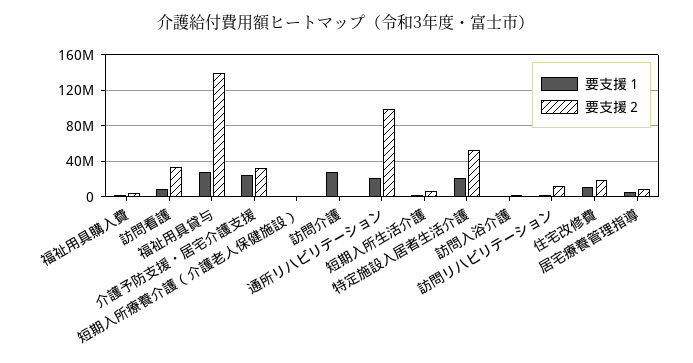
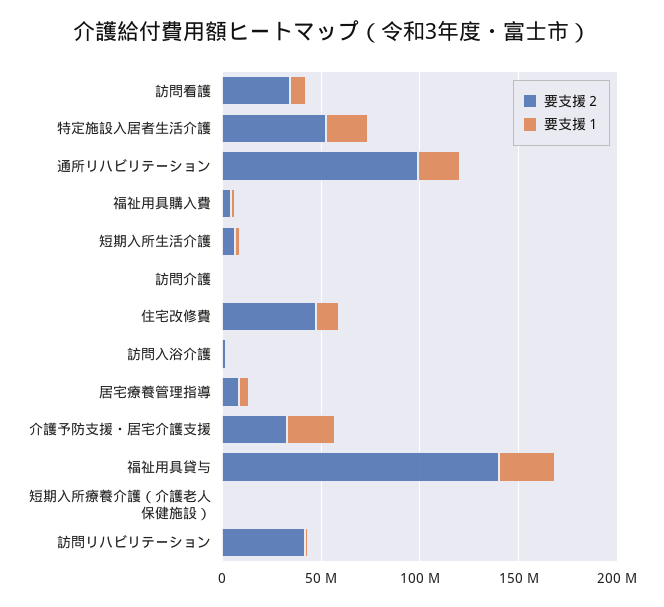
  {
    "要支援１": {
      "福祉用具購入費": 0,
      "訪問看護": 10000000,
      "福祉用具貸与": 30000000,
      "介護予防支援・居宅介護支援": 20000000,
      "短期入所療養介護（介護老人保健施設）": 0,
-     "訪問介護": 30000000,
+     "訪問介護": 0,
      "通所リハビリテーション": 20000000,
      "短期入所生活介護": 0,
      "特定施設入居者生活介護": 20000000,
      "訪問入浴介護": 0,
      "訪問リハビリテーション": 0,
      "住宅改修費": 10000000,
      "居宅療養管理指導": 10000000
    },
    "要支援２": {
      "福祉用具購入費": 0,
      "訪問看護": 30000000,
      "福祉用具貸与": 140000000,
      "介護予防支援・居宅介護支援": 30000000,
      "短期入所療養介護（介護老人保健施設）": 0,
      "訪問介護": 0,
      "通所リハビリテーション": 100000000,
      "短期入所生活介護": 10000000,
      "特定施設入居者生活介護": 50000000,
      "訪問入浴介護": 0,
-     "訪問リハビリテーション": 10000000,
+     "訪問リハビリテーション": 40000000,
-     "住宅改修費": 20000000,
+     "住宅改修費": 50000000,
      "居宅療養管理指導": 10000000
    }
  }

